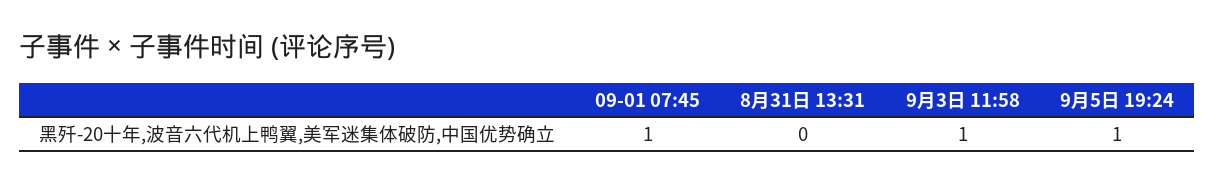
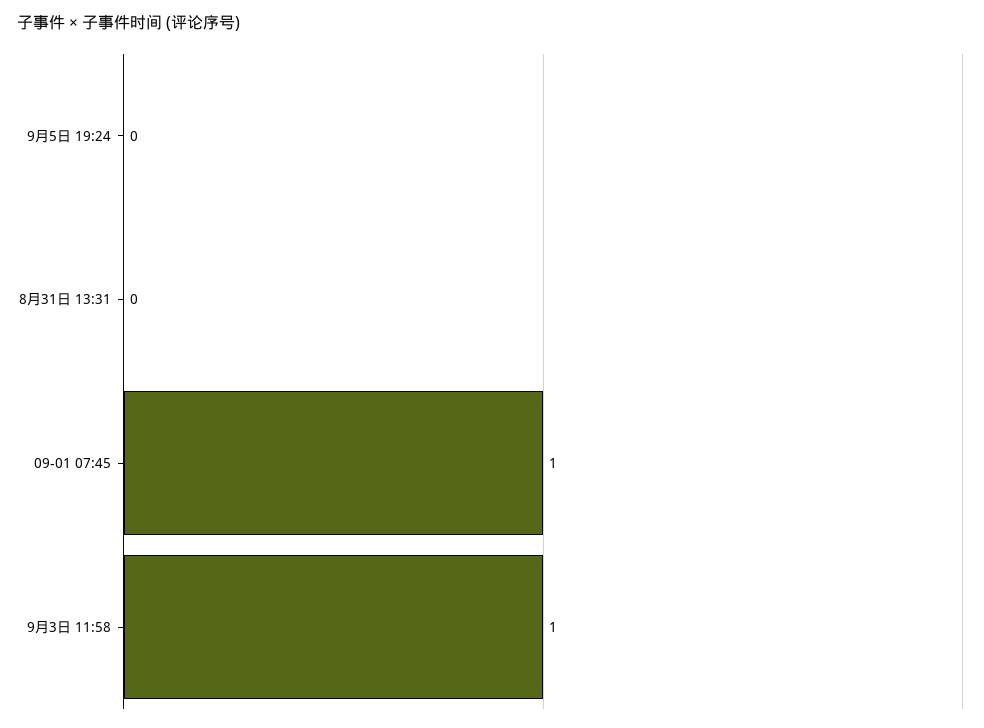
  {
    "09-01 07:45": 1,
    "8月31日 13:31": 0,
    "9月3日 11:58": 1,
-   "9月5日 19:24": 1
+   "9月5日 19:24": 0
  }

